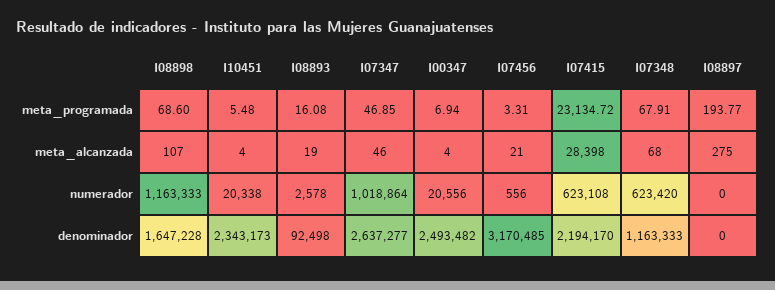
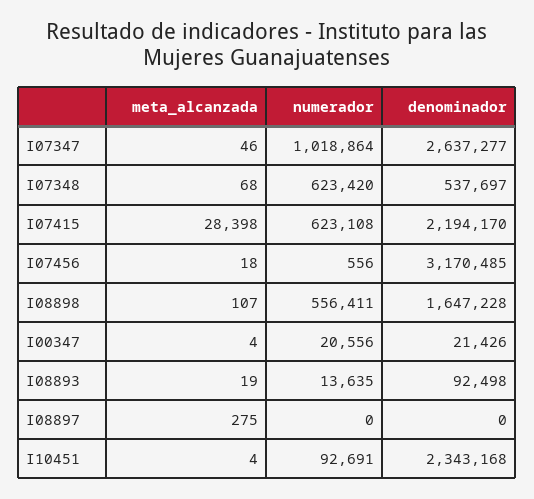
  {
    "I08898": {
-     "meta_programada": 68.6,
      "meta_alcanzada": 107,
-     "numerador": 1163333,
+     "numerador": 556411,
      "denominador": 1647228
    },
    "I10451": {
-     "meta_programada": 5.48,
      "meta_alcanzada": 4,
-     "numerador": 20338,
+     "numerador": 92691,
-     "denominador": 2343173
+     "denominador": 2343168
    },
    "I08893": {
-     "meta_programada": 16.08,
      "meta_alcanzada": 19,
-     "numerador": 2578,
+     "numerador": 13635,
      "denominador": 92498
    },
    "I07347": {
-     "meta_programada": 46.85,
      "meta_alcanzada": 46,
      "numerador": 1018864,
      "denominador": 2637277
    },
    "I00347": {
-     "meta_programada": 6.94,
      "meta_alcanzada": 4,
      "numerador": 20556,
-     "denominador": 2493482
+     "denominador": 21426
    },
    "I07456": {
-     "meta_programada": 3.31,
-     "meta_alcanzada": 21,
+     "meta_alcanzada": 18,
      "numerador": 556,
      "denominador": 3170485
    },
    "I07415": {
-     "meta_programada": 23134.72,
      "meta_alcanzada": 28398,
      "numerador": 623108,
      "denominador": 2194170
    },
    "I07348": {
-     "meta_programada": 67.91,
      "meta_alcanzada": 68,
      "numerador": 623420,
-     "denominador": 1163333
+     "denominador": 537697
    },
    "I08897": {
-     "meta_programada": 193.77,
      "meta_alcanzada": 275,
      "numerador": 0,
      "denominador": 0
    }
  }

